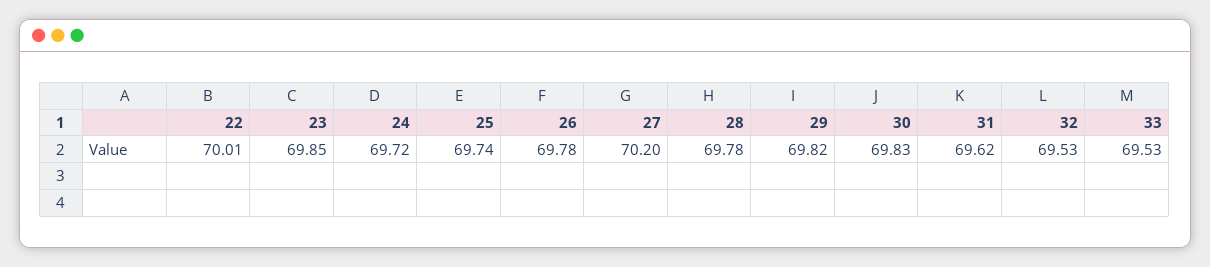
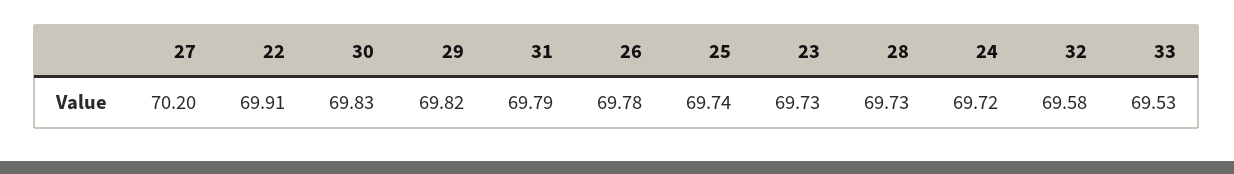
  {
-   "22": 70.01,
+   "22": 69.91,
-   "23": 69.85,
+   "23": 69.73,
    "24": 69.72,
    "25": 69.74,
    "26": 69.78,
    "27": 70.2,
-   "28": 69.78,
+   "28": 69.73,
    "29": 69.82,
    "30": 69.83,
-   "31": 69.62,
+   "31": 69.79,
-   "32": 69.53,
+   "32": 69.58,
    "33": 69.53
  }

